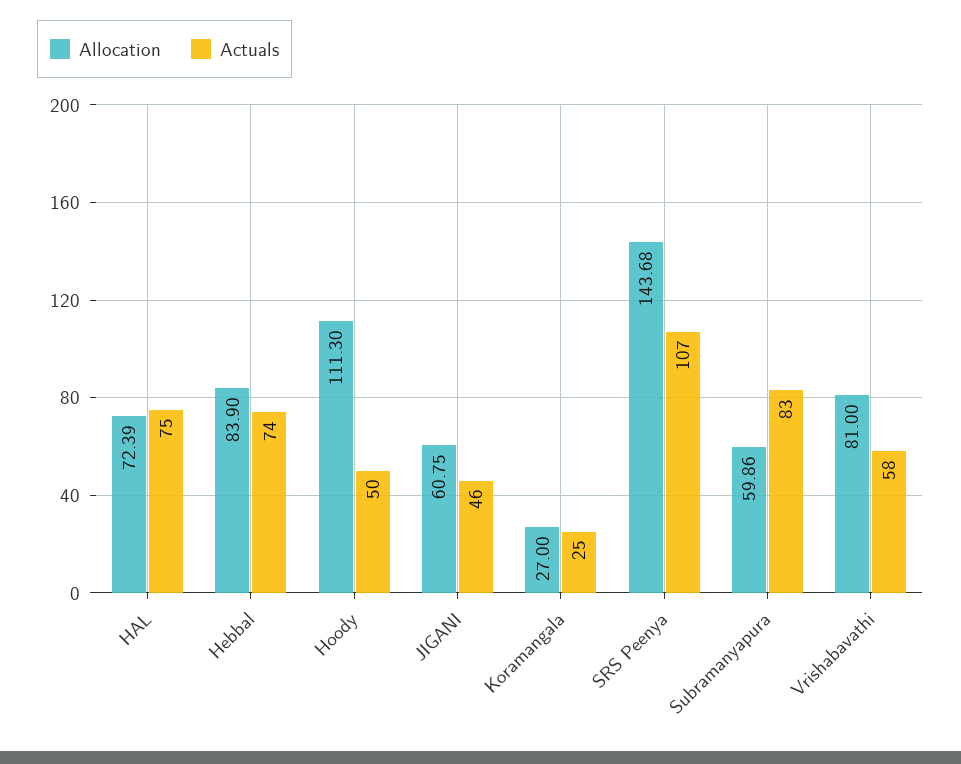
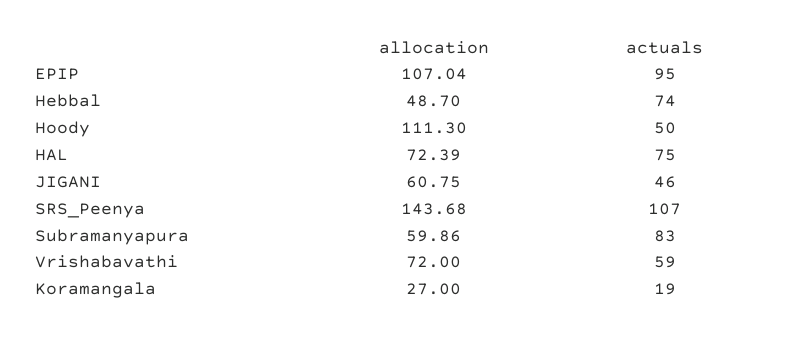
  {
    "Allocation": {
      "HAL": 72.39,
-     "Hebbal": 83.9,
+     "Hebbal": 48.7,
      "Hoody": 111.3,
      "JIGANI": 60.75,
      "Koramangala": 27,
      "SRS Peenya": 143.68,
      "Subramanyapura": 59.86,
-     "Vrishabavathi": 81
+     "Vrishabavathi": 72,
+     "EPIP": 107.04
    },
    "Actuals": {
      "HAL": 75,
      "Hebbal": 74,
      "Hoody": 50,
      "JIGANI": 46,
-     "Koramangala": 25,
+     "Koramangala": 19,
      "SRS Peenya": 107,
      "Subramanyapura": 83,
-     "Vrishabavathi": 58
+     "Vrishabavathi": 59,
+     "EPIP": 95
    }
  }

